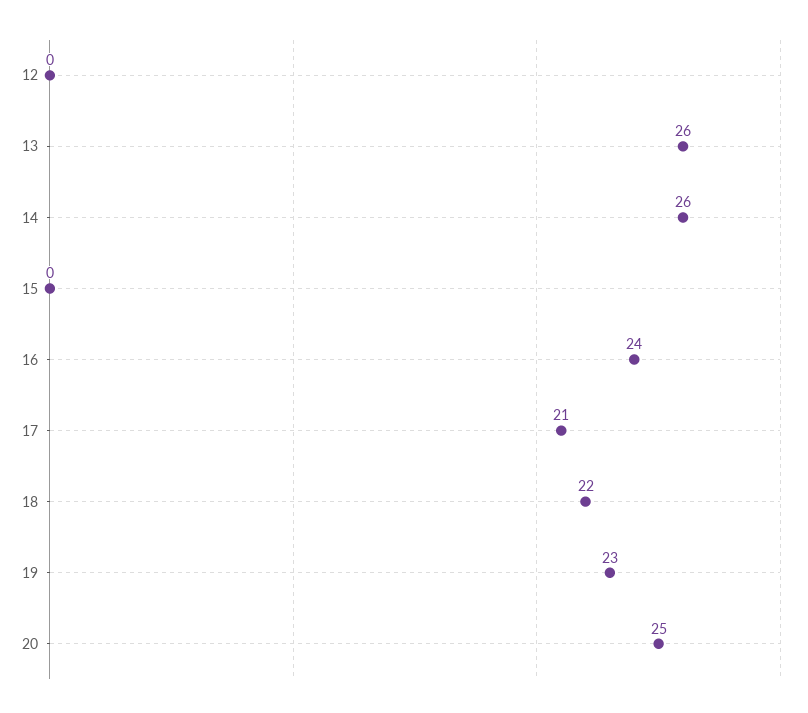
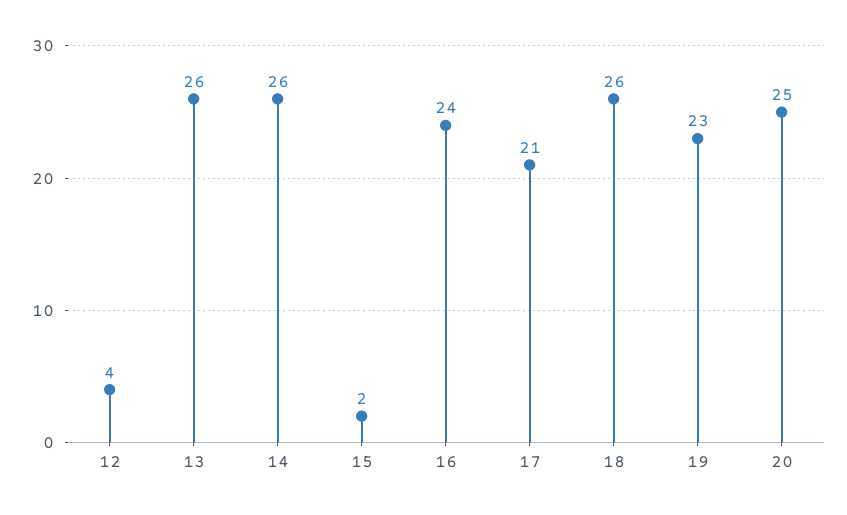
  {
-   "12": 0,
+   "12": 4,
    "13": 26,
    "14": 26,
-   "15": 0,
+   "15": 2,
    "16": 24,
    "17": 21,
-   "18": 22,
+   "18": 26,
    "19": 23,
    "20": 25
  }

